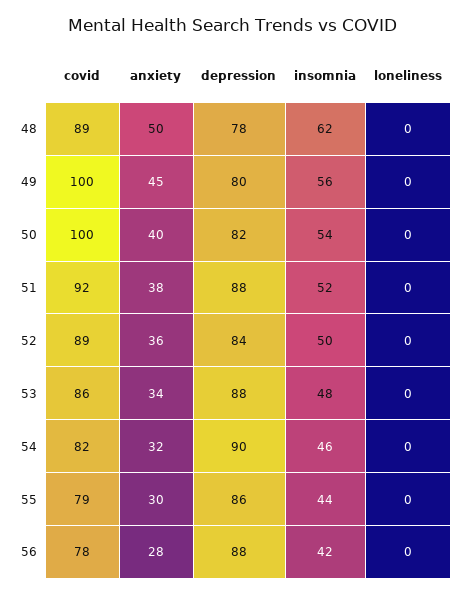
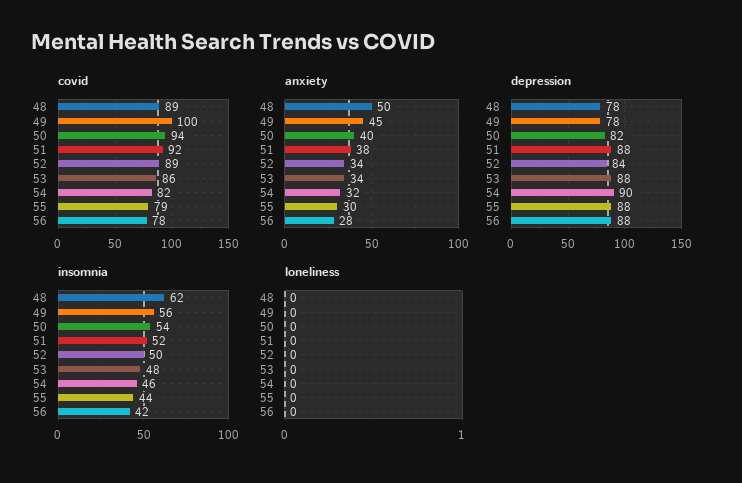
  {
    "covid": {
      "48": 89,
      "49": 100,
-     "50": 100,
+     "50": 94,
      "51": 92,
      "52": 89,
      "53": 86,
      "54": 82,
      "55": 79,
      "56": 78
    },
    "anxiety": {
      "48": 50,
      "49": 45,
      "50": 40,
      "51": 38,
-     "52": 36,
+     "52": 34,
      "53": 34,
      "54": 32,
      "55": 30,
      "56": 28
    },
    "depression": {
      "48": 78,
-     "49": 80,
+     "49": 78,
      "50": 82,
      "51": 88,
      "52": 84,
      "53": 88,
      "54": 90,
-     "55": 86,
+     "55": 88,
      "56": 88
    },
    "insomnia": {
      "48": 62,
      "49": 56,
      "50": 54,
      "51": 52,
      "52": 50,
      "53": 48,
      "54": 46,
      "55": 44,
      "56": 42
    },
    "loneliness": {
      "48": 0,
      "49": 0,
      "50": 0,
      "51": 0,
      "52": 0,
      "53": 0,
      "54": 0,
      "55": 0,
      "56": 0
    }
  }

